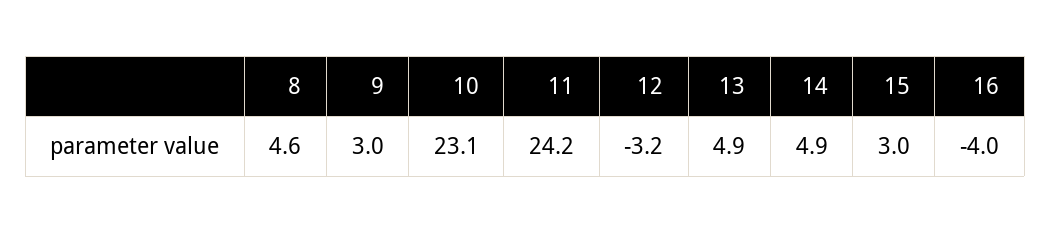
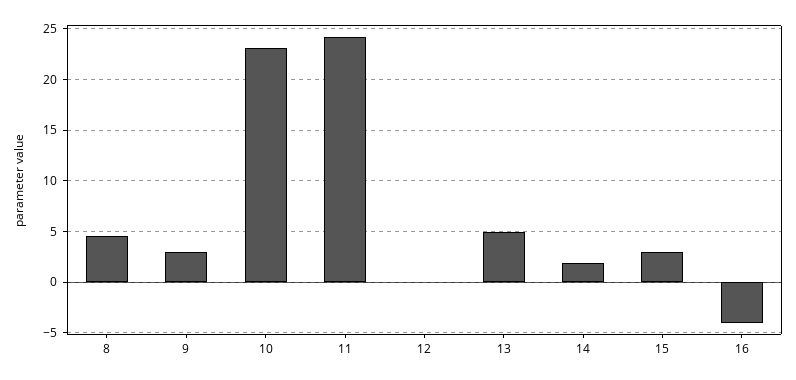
  {
    "8": 4.6,
    "9": 3,
    "10": 23.1,
    "11": 24.2,
-   "12": -3.2,
+   "12": 0,
    "13": 4.9,
-   "14": 4.9,
+   "14": 2,
    "15": 3,
    "16": -4
  }

